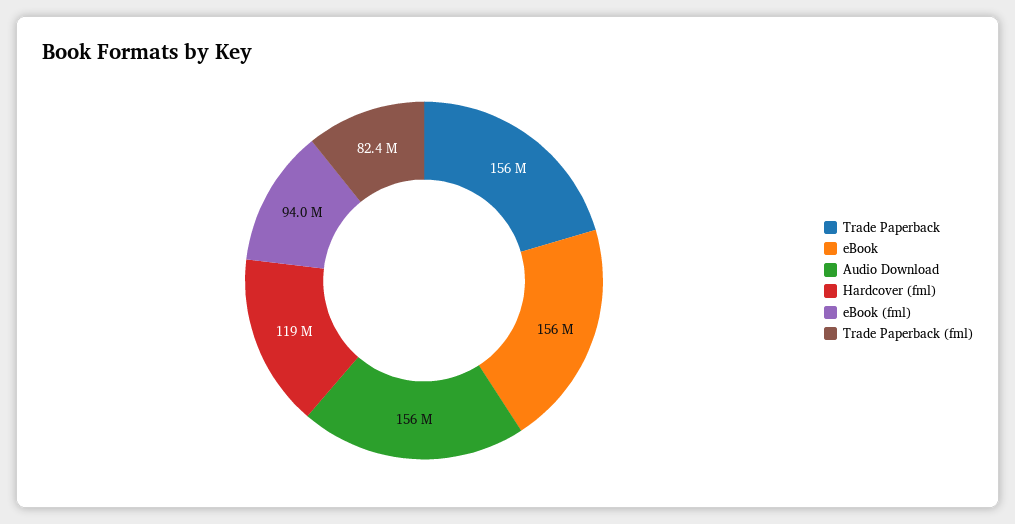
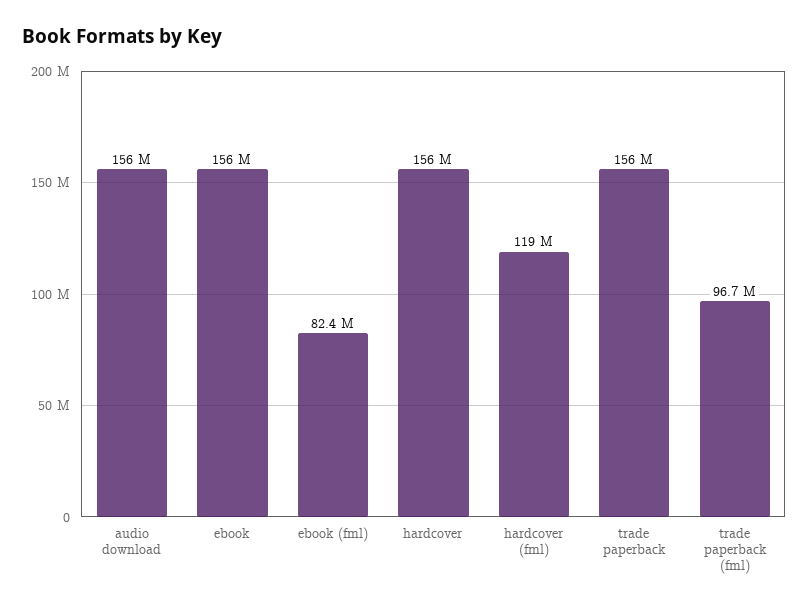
  {
    "Trade Paperback": 156000000,
    "eBook": 156000000,
    "Audio Download": 156000000,
    "Hardcover (fml)": 119000000,
-   "eBook (fml)": 94000000,
+   "eBook (fml)": 82400000,
-   "Trade Paperback (fml)": 82400000
+   "Trade Paperback (fml)": 96700000,
+   "hardcover": 156000000
  }

